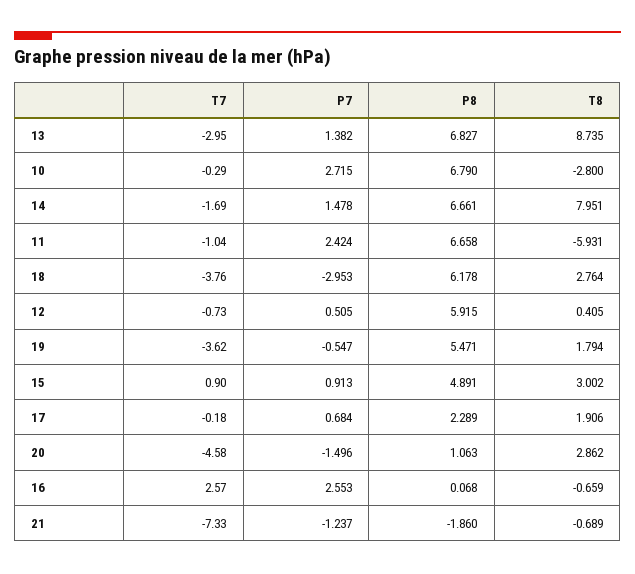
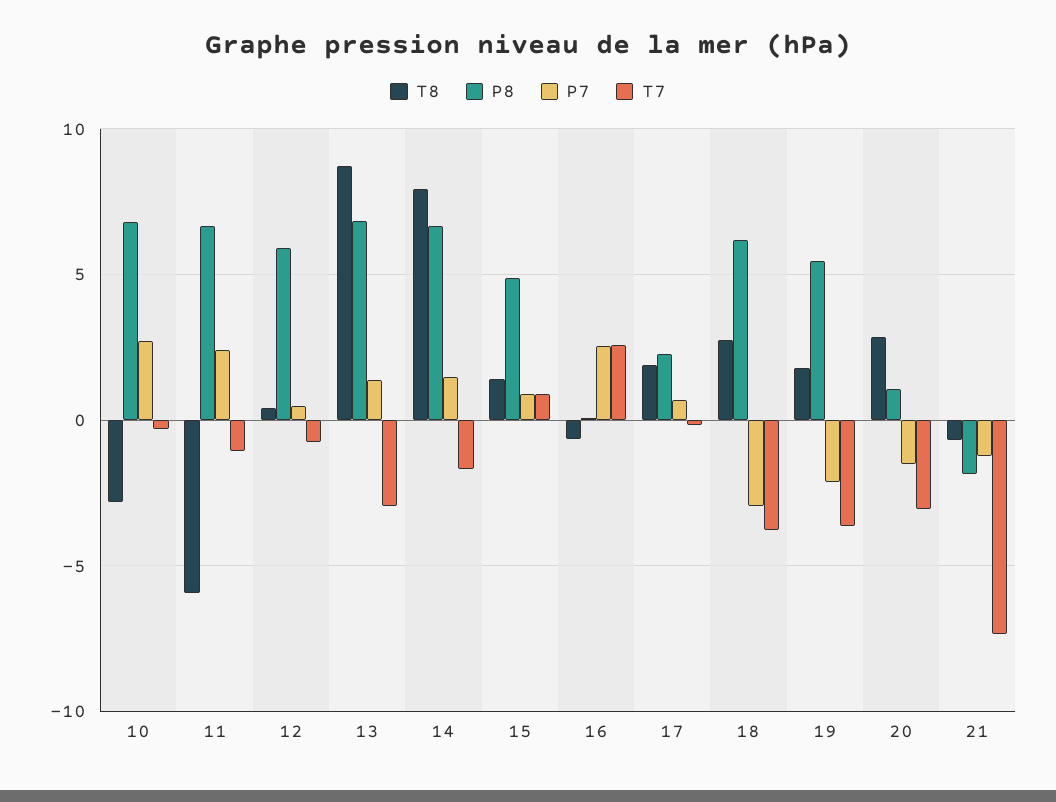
  {
    "T7": {
      "13": -2.95,
      "10": -0.29,
      "14": -1.69,
      "11": -1.04,
      "18": -3.76,
      "12": -0.73,
      "19": -3.62,
      "15": 0.9,
      "17": -0.18,
-     "20": -4.58,
+     "20": -3,
      "16": 2.57,
      "21": -7.33
    },
    "P7": {
      "13": 1.382,
      "10": 2.715,
      "14": 1.478,
      "11": 2.424,
      "18": -2.953,
      "12": 0.505,
-     "19": -0.547,
+     "19": -2,
      "15": 0.913,
      "17": 0.684,
      "20": -1.496,
      "16": 2.553,
      "21": -1.237
    },
    "P8": {
      "13": 6.827,
      "10": 6.79,
      "14": 6.661,
      "11": 6.658,
      "18": 6.178,
      "12": 5.915,
      "19": 5.471,
      "15": 4.891,
      "17": 2.289,
      "20": 1.063,
      "16": 0.068,
      "21": -1.86
    },
    "T8": {
      "13": 8.735,
      "10": -2.8,
      "14": 7.951,
      "11": -5.931,
      "18": 2.764,
      "12": 0.405,
      "19": 1.794,
-     "15": 3.002,
+     "15": 1.5,
      "17": 1.906,
      "20": 2.862,
      "16": -0.659,
      "21": -0.689
    }
  }

